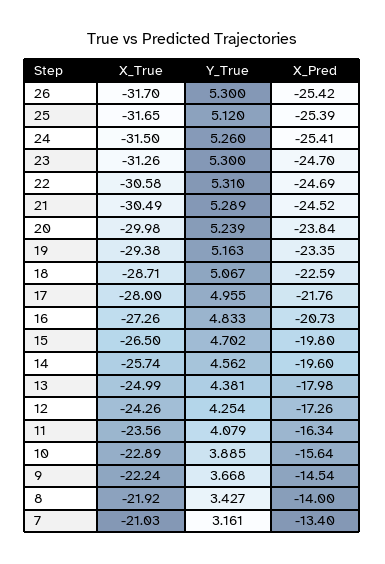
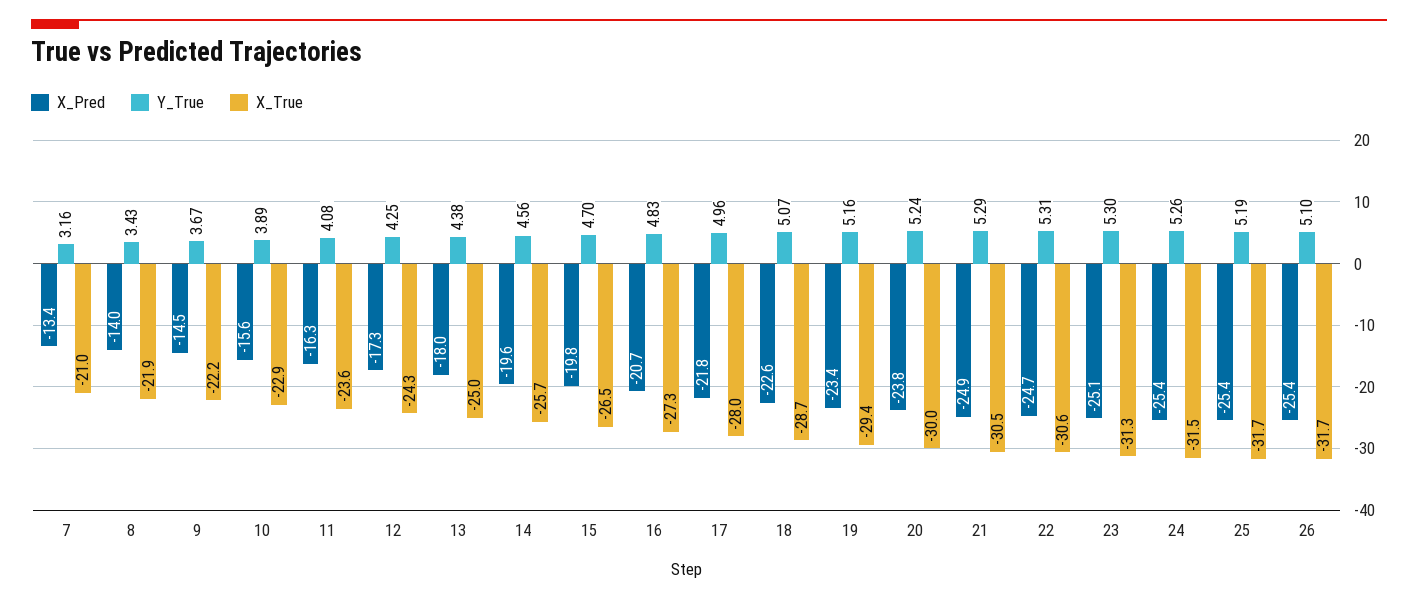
  {
    "X_True": {
      "26": -31.7,
      "25": -31.65,
      "24": -31.5,
      "23": -31.26,
      "22": -30.58,
      "21": -30.49,
      "20": -29.98,
      "19": -29.38,
      "18": -28.71,
      "17": -28,
      "16": -27.26,
      "15": -26.5,
      "14": -25.74,
      "13": -24.99,
      "12": -24.26,
      "11": -23.56,
      "10": -22.89,
      "9": -22.24,
      "8": -21.92,
      "7": -21.03
    },
    "Y_True": {
-     "26": 5.3,
+     "26": 5.1,
-     "25": 5.12,
+     "25": 5.19,
      "24": 5.26,
      "23": 5.3,
      "22": 5.31,
      "21": 5.289,
      "20": 5.239,
      "19": 5.163,
      "18": 5.067,
      "17": 4.955,
      "16": 4.833,
      "15": 4.702,
      "14": 4.562,
      "13": 4.381,
      "12": 4.254,
      "11": 4.079,
      "10": 3.885,
      "9": 3.668,
      "8": 3.427,
      "7": 3.161
    },
    "X_Pred": {
      "26": -25.42,
      "25": -25.39,
      "24": -25.41,
-     "23": -24.7,
+     "23": -25.1,
      "22": -24.69,
-     "21": -24.52,
+     "21": -24.9,
      "20": -23.84,
      "19": -23.35,
      "18": -22.59,
      "17": -21.76,
      "16": -20.73,
      "15": -19.8,
      "14": -19.6,
      "13": -17.98,
      "12": -17.26,
      "11": -16.34,
      "10": -15.64,
      "9": -14.54,
      "8": -14,
      "7": -13.4
    }
  }

